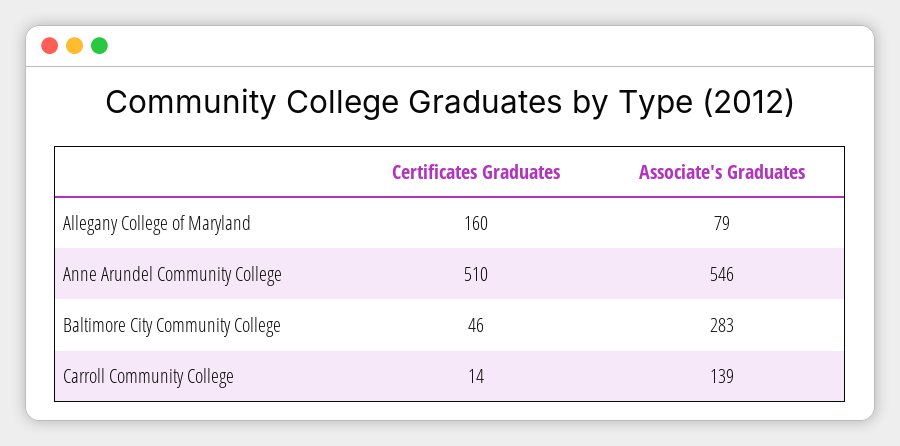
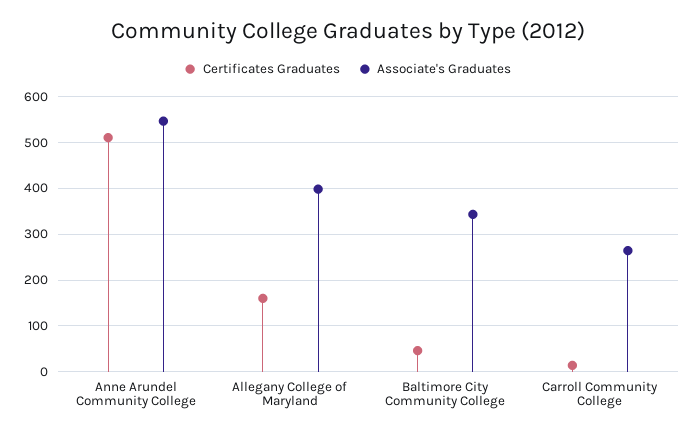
  {
    "Certificates Graduates": {
      "Allegany College of Maryland": 160,
      "Anne Arundel Community College": 510,
      "Baltimore City Community College": 46,
      "Carroll Community College": 14
    },
    "Associate's Graduates": {
-     "Allegany College of Maryland": 79,
+     "Allegany College of Maryland": 400,
      "Anne Arundel Community College": 546,
-     "Baltimore City Community College": 283,
+     "Baltimore City Community College": 340,
-     "Carroll Community College": 139
+     "Carroll Community College": 260
    }
  }

